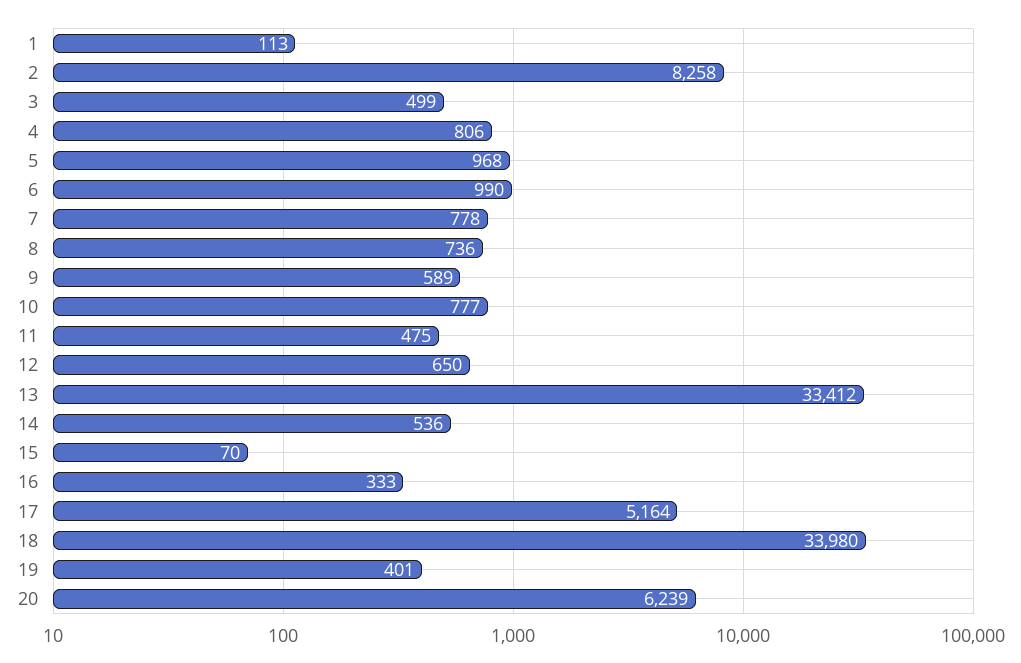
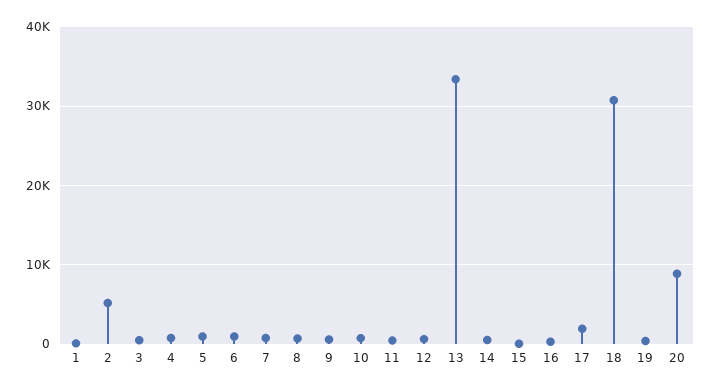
  {
    "1": 113,
-   "2": 8258,
+   "2": 5000,
    "3": 499,
    "4": 806,
    "5": 968,
    "6": 990,
    "7": 778,
    "8": 736,
    "9": 589,
    "10": 777,
    "11": 475,
    "12": 650,
    "13": 33412,
    "14": 536,
    "15": 70,
    "16": 333,
-   "17": 5164,
+   "17": 2000,
-   "18": 33980,
+   "18": 31000,
    "19": 401,
-   "20": 6239
+   "20": 9000
  }

